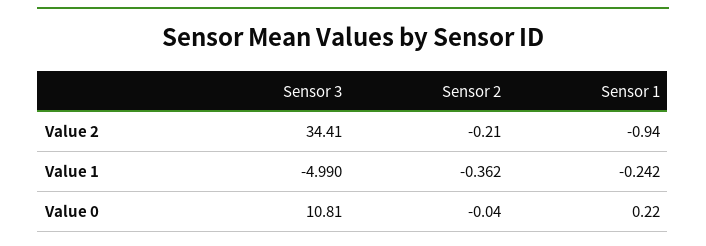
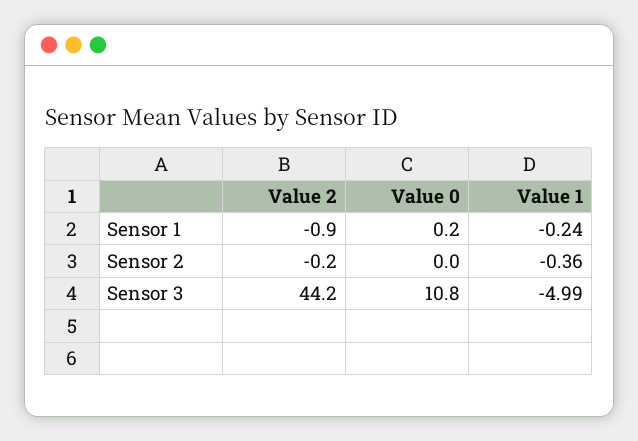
  {
    "Sensor 3": {
-     "Value 2": 34.41,
+     "Value 2": 44.2,
      "Value 1": -4.99,
      "Value 0": 10.81
    },
    "Sensor 2": {
      "Value 2": -0.21,
      "Value 1": -0.362,
      "Value 0": -0.04
    },
    "Sensor 1": {
      "Value 2": -0.94,
      "Value 1": -0.242,
      "Value 0": 0.22
    }
  }

